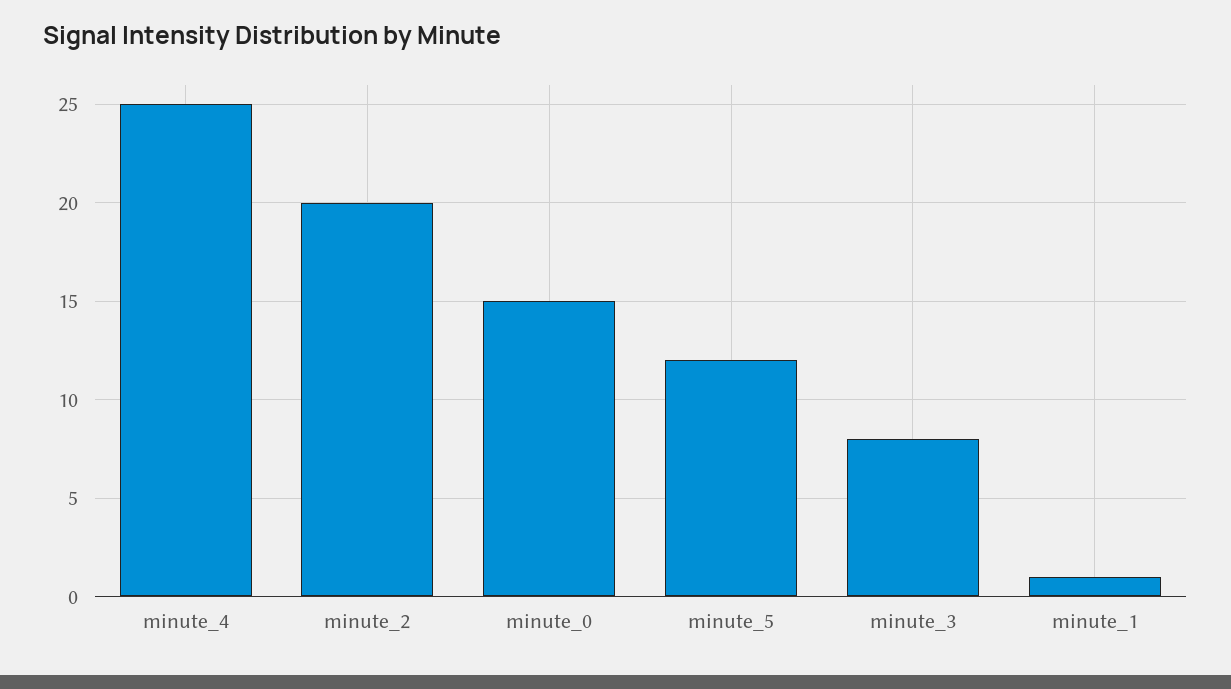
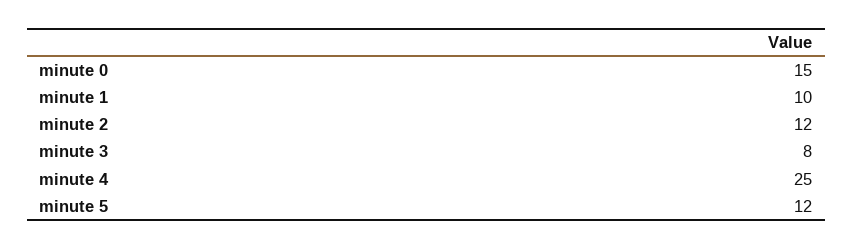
  {
    "minute_4": 25,
-   "minute_2": 20,
+   "minute_2": 12,
    "minute_0": 15,
    "minute_5": 12,
    "minute_3": 8,
-   "minute_1": 1
+   "minute_1": 10
  }

